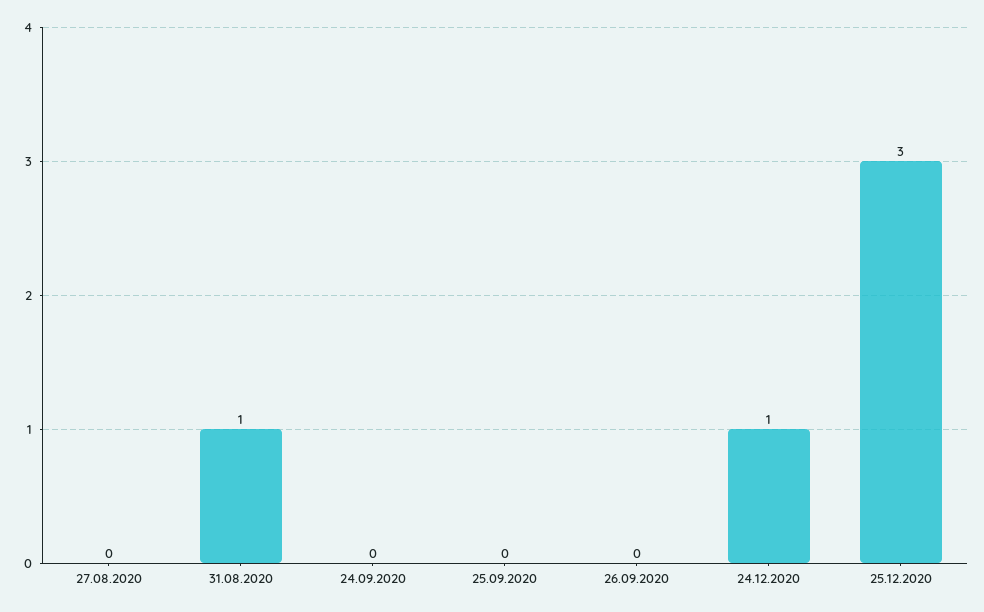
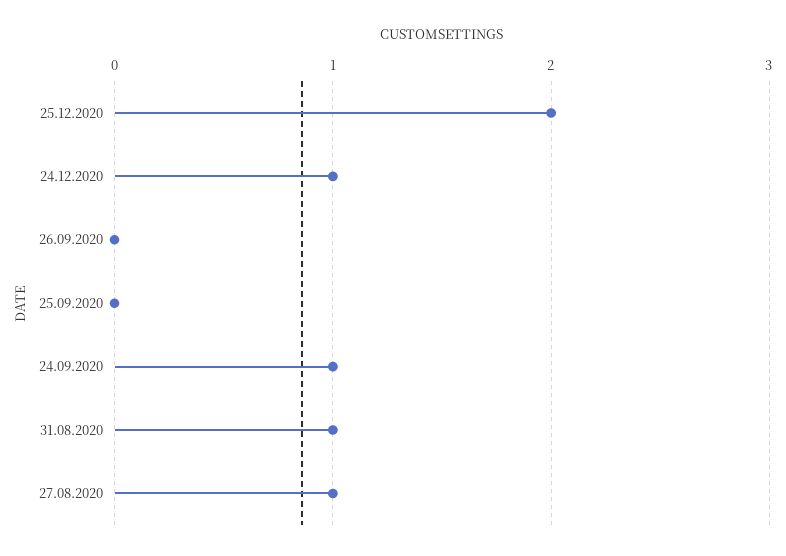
  {
-   "27.08.2020": 0,
+   "27.08.2020": 1,
    "31.08.2020": 1,
-   "24.09.2020": 0,
+   "24.09.2020": 1,
    "25.09.2020": 0,
    "26.09.2020": 0,
    "24.12.2020": 1,
-   "25.12.2020": 3
+   "25.12.2020": 2
  }

